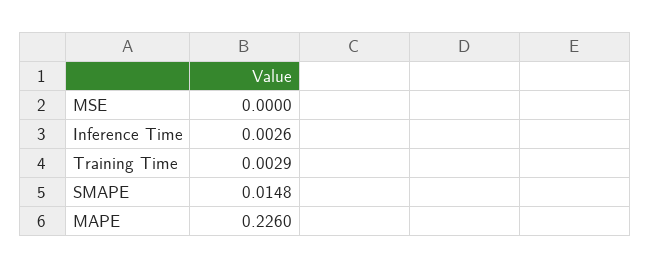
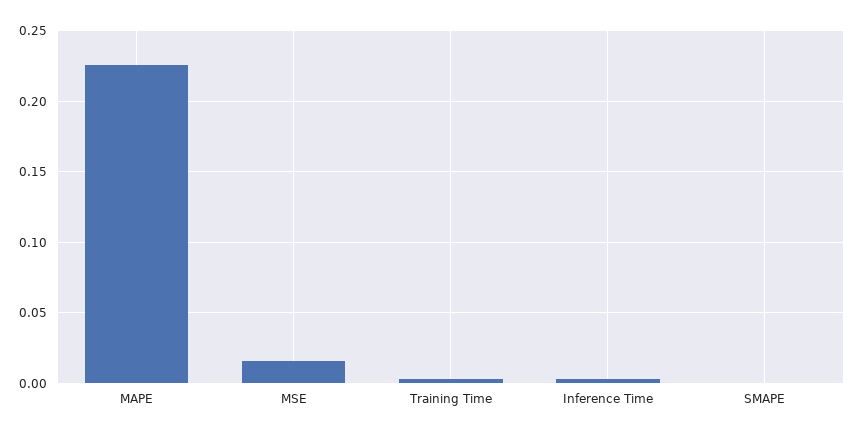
  {
-   "MSE": 0,
+   "MSE": 0.015,
    "Inference Time": 0.0026,
    "Training Time": 0.0029,
-   "SMAPE": 0.0148,
+   "SMAPE": 0,
    "MAPE": 0.226
  }

